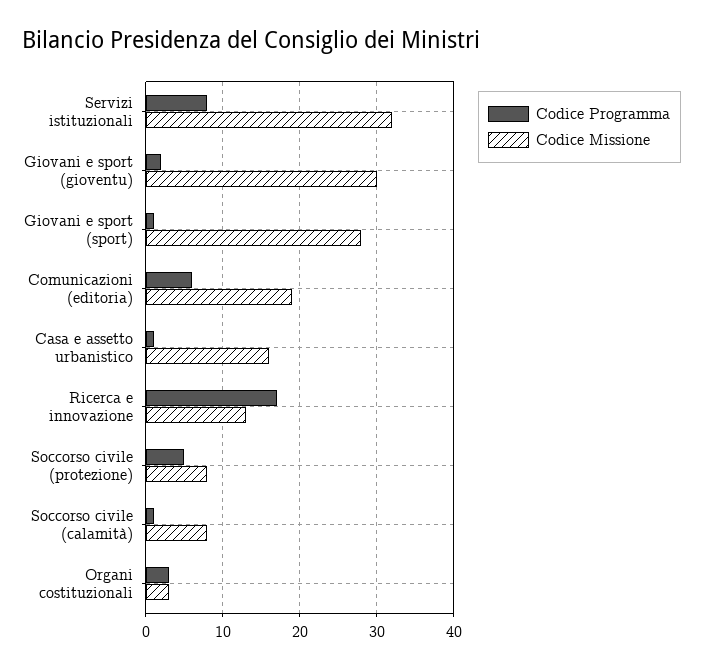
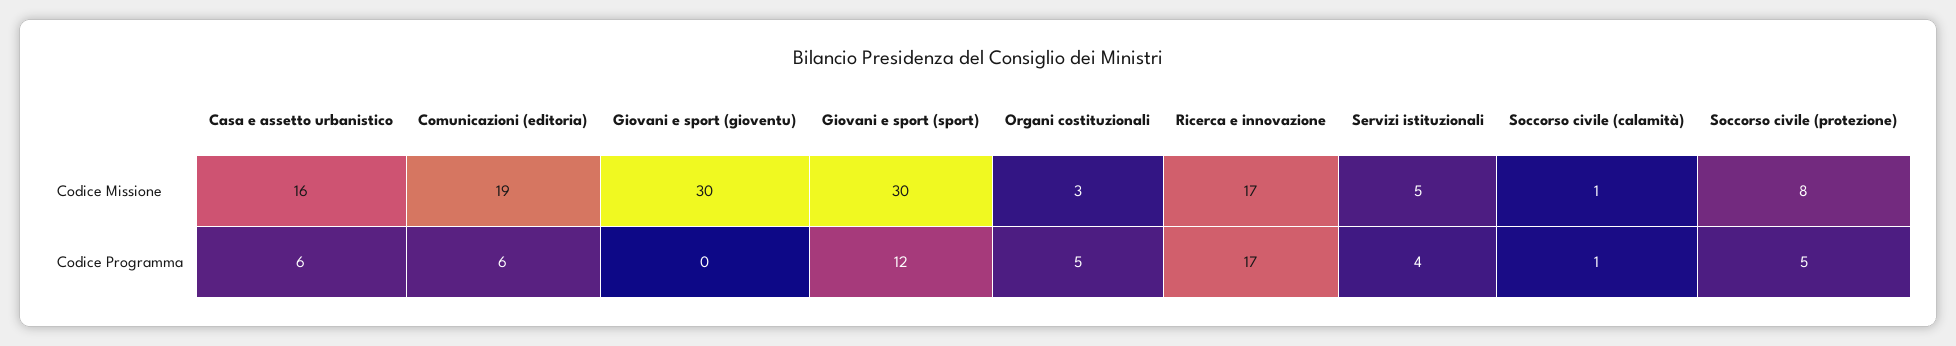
  {
    "Codice Programma": {
-     "Servizi istituzionali": 8,
+     "Servizi istituzionali": 4,
-     "Giovani e sport (gioventu)": 2,
+     "Giovani e sport (gioventu)": 0,
-     "Giovani e sport (sport)": 1,
+     "Giovani e sport (sport)": 12,
      "Comunicazioni (editoria)": 6,
-     "Casa e assetto urbanistico": 1,
+     "Casa e assetto urbanistico": 6,
      "Ricerca e innovazione": 17,
      "Soccorso civile (protezione)": 5,
      "Soccorso civile (calamità)": 1,
-     "Organi costituzionali": 3
+     "Organi costituzionali": 5
    },
    "Codice Missione": {
-     "Servizi istituzionali": 32,
+     "Servizi istituzionali": 5,
      "Giovani e sport (gioventu)": 30,
-     "Giovani e sport (sport)": 28,
+     "Giovani e sport (sport)": 30,
      "Comunicazioni (editoria)": 19,
      "Casa e assetto urbanistico": 16,
-     "Ricerca e innovazione": 13,
+     "Ricerca e innovazione": 17,
      "Soccorso civile (protezione)": 8,
-     "Soccorso civile (calamità)": 8,
+     "Soccorso civile (calamità)": 1,
      "Organi costituzionali": 3
    }
  }

